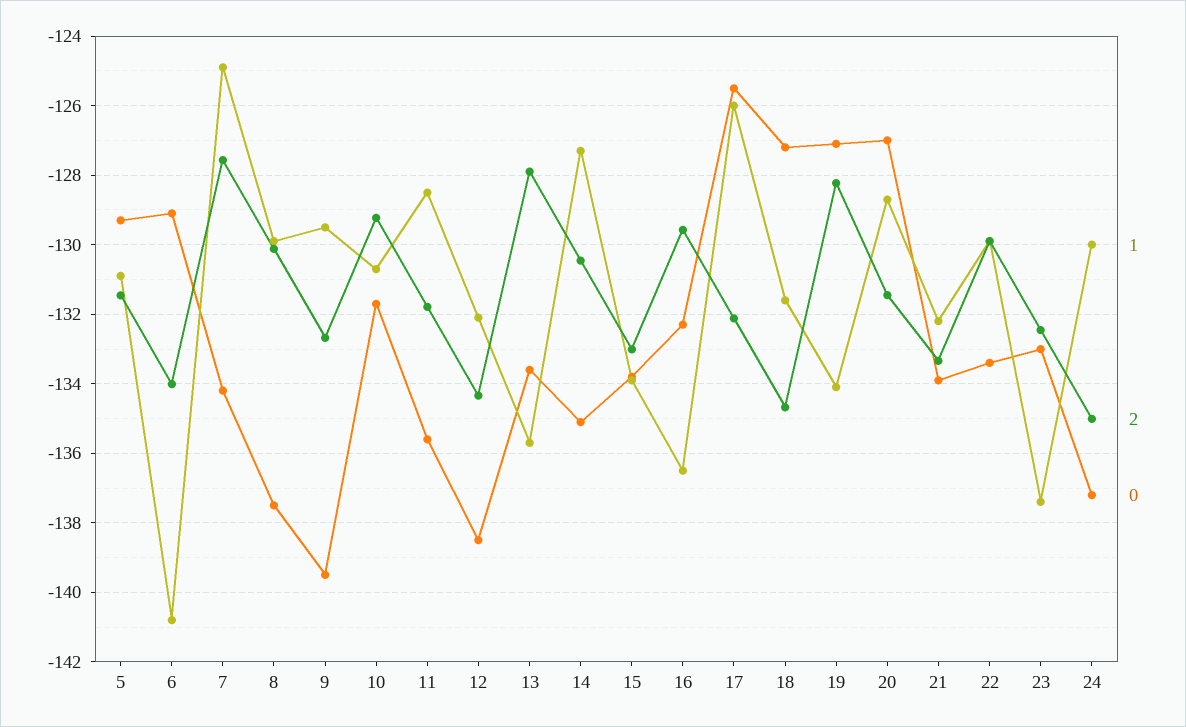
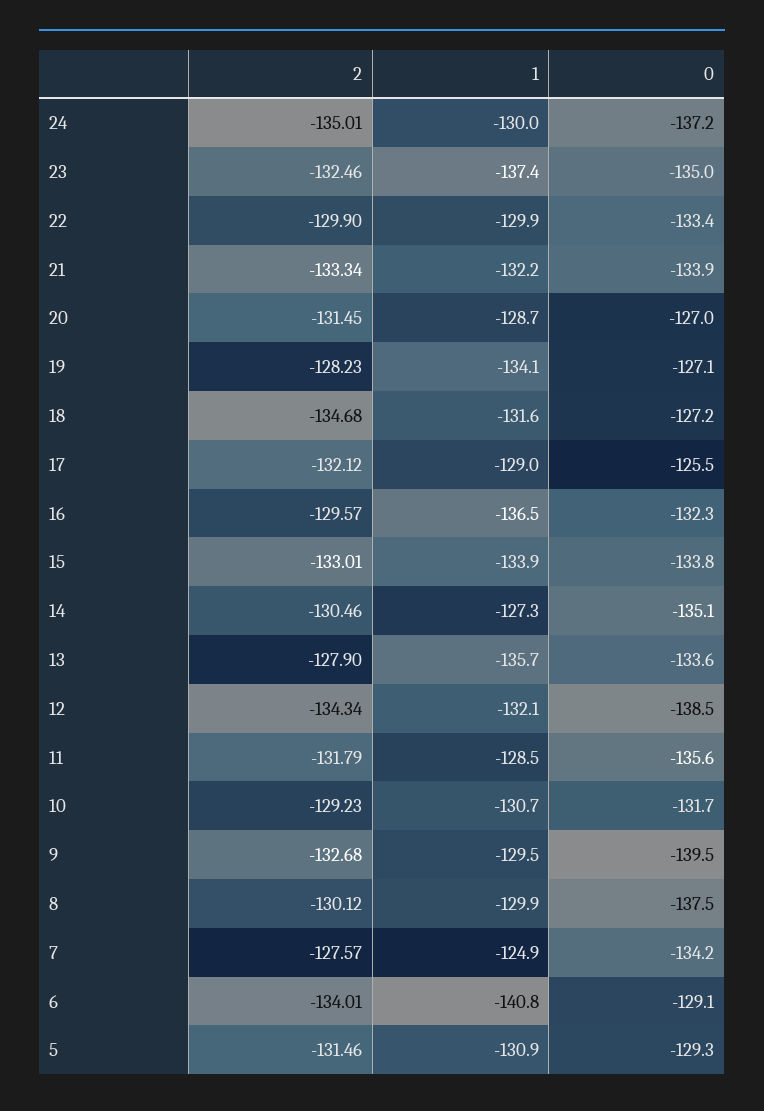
  {
    "1": {
      "5": -130.9,
      "6": -140.8,
      "7": -124.9,
      "8": -129.9,
      "9": -129.5,
      "10": -130.7,
      "11": -128.5,
      "12": -132.1,
      "13": -135.7,
      "14": -127.3,
      "15": -133.9,
      "16": -136.5,
-     "17": -126,
+     "17": -129,
      "18": -131.6,
      "19": -134.1,
      "20": -128.7,
      "21": -132.2,
      "22": -129.9,
      "23": -137.4,
      "24": -130
    },
    "2": {
      "5": -131.46,
      "6": -134.01,
      "7": -127.57,
      "8": -130.12,
      "9": -132.68,
      "10": -129.23,
      "11": -131.79,
      "12": -134.34,
      "13": -127.9,
      "14": -130.46,
      "15": -133.01,
      "16": -129.57,
      "17": -132.12,
      "18": -134.68,
      "19": -128.23,
      "20": -131.45,
      "21": -133.34,
      "22": -129.9,
      "23": -132.46,
      "24": -135.01
    },
    "0": {
      "5": -129.3,
      "6": -129.1,
      "7": -134.2,
      "8": -137.5,
      "9": -139.5,
      "10": -131.7,
      "11": -135.6,
      "12": -138.5,
      "13": -133.6,
      "14": -135.1,
      "15": -133.8,
      "16": -132.3,
      "17": -125.5,
      "18": -127.2,
      "19": -127.1,
      "20": -127,
      "21": -133.9,
      "22": -133.4,
-     "23": -133,
+     "23": -135,
      "24": -137.2
    }
  }

